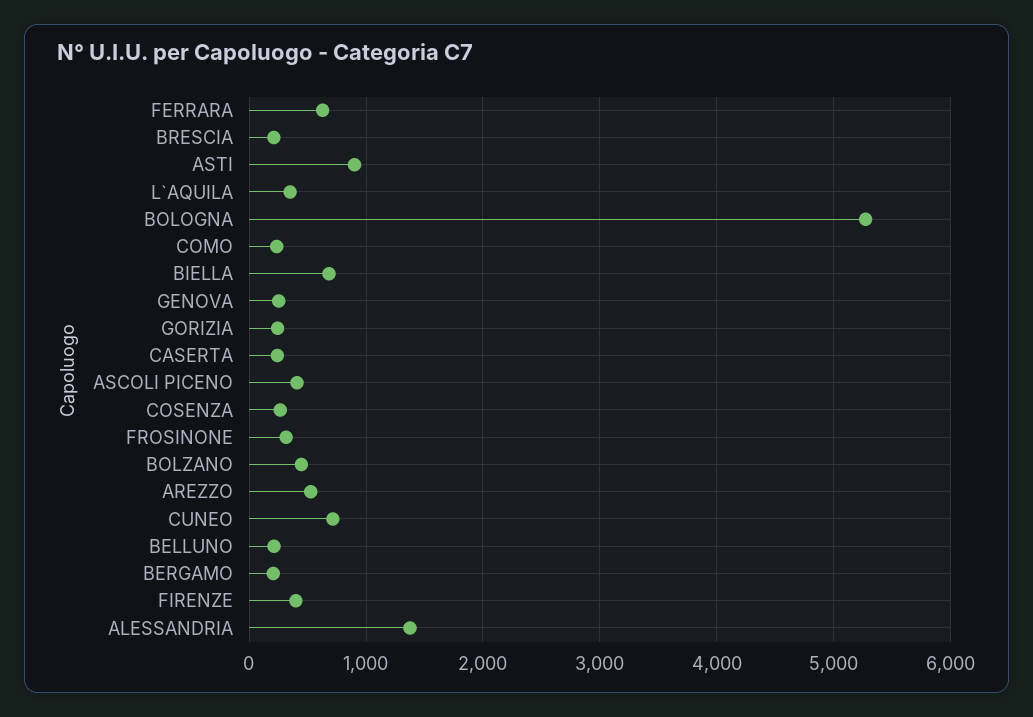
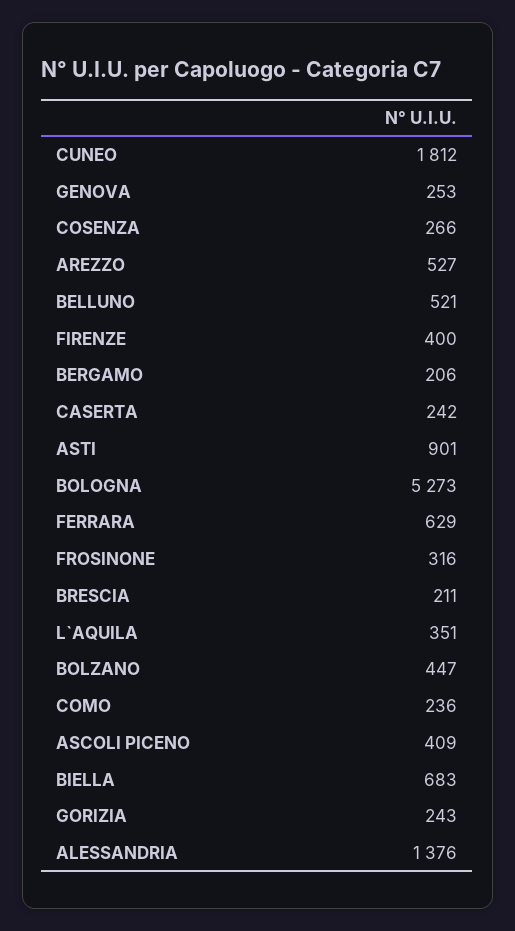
  {
    "FERRARA": 629,
    "BRESCIA": 211,
    "ASTI": 901,
    "L`AQUILA": 351,
    "BOLOGNA": 5273,
    "COMO": 236,
    "BIELLA": 683,
    "GENOVA": 253,
    "GORIZIA": 243,
    "CASERTA": 242,
    "ASCOLI PICENO": 409,
    "COSENZA": 266,
    "FROSINONE": 316,
    "BOLZANO": 447,
    "AREZZO": 527,
-   "CUNEO": 700,
+   "CUNEO": 1812,
-   "BELLUNO": 200,
+   "BELLUNO": 521,
    "BERGAMO": 206,
    "FIRENZE": 400,
    "ALESSANDRIA": 1376
  }

